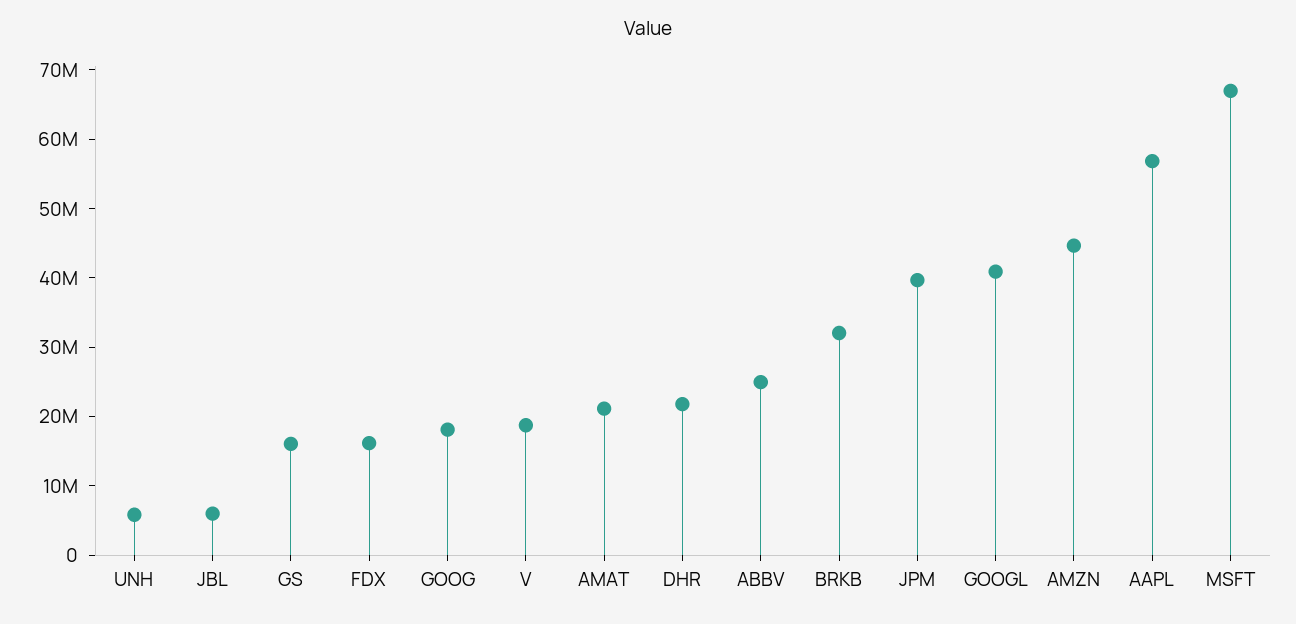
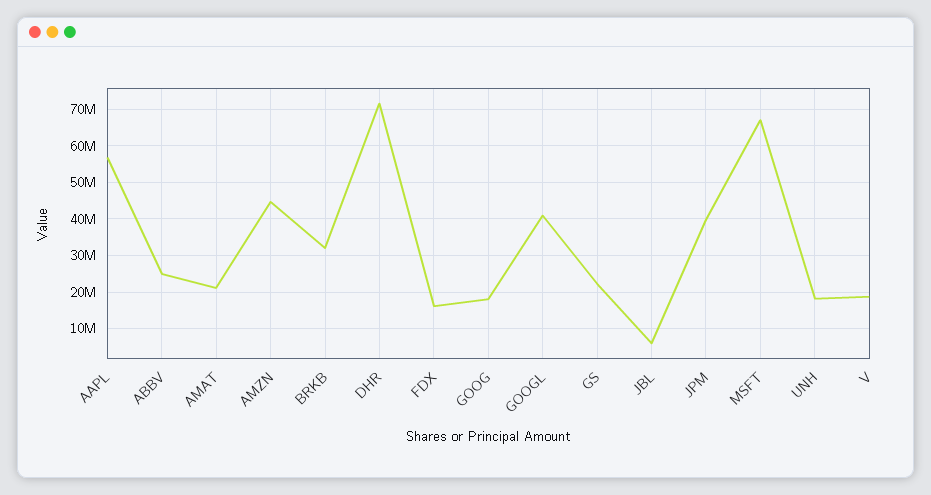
  {
-   "UNH": 6000000,
+   "UNH": 18000000,
    "JBL": 6000000,
-   "GS": 16000000,
+   "GS": 22000000,
    "FDX": 16000000,
    "GOOG": 18000000,
    "V": 18000000,
    "AMAT": 22000000,
-   "DHR": 22000000,
+   "DHR": 72000000,
    "ABBV": 24000000,
    "BRKB": 32000000,
    "JPM": 40000000,
    "GOOGL": 40000000,
    "AMZN": 44000000,
    "AAPL": 56000000,
    "MSFT": 66000000
  }

